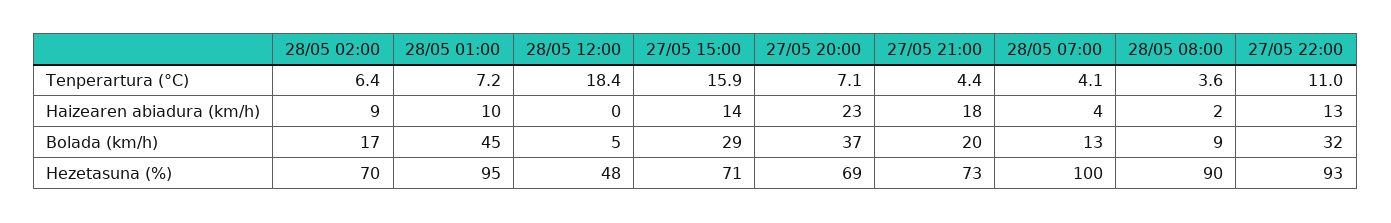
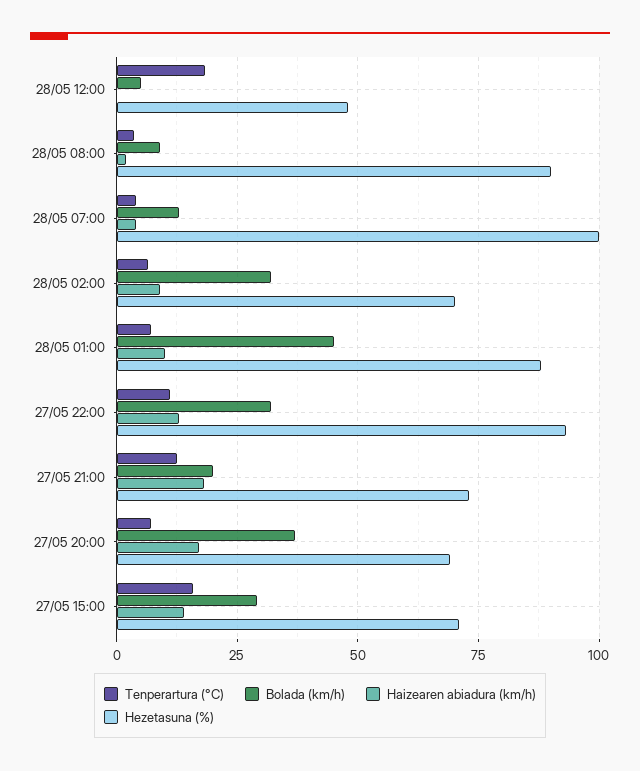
  {
    "Tenperartura (°C)": {
      "28/05 02:00": 6.4,
      "28/05 01:00": 7.2,
      "28/05 12:00": 18.4,
      "27/05 15:00": 15.9,
      "27/05 20:00": 7.1,
-     "27/05 21:00": 4.4,
+     "27/05 21:00": 12.5,
      "28/05 07:00": 4.1,
      "28/05 08:00": 3.6,
      "27/05 22:00": 11
    },
    "Haizearen abiadura (km/h)": {
      "28/05 02:00": 9,
      "28/05 01:00": 10,
      "28/05 12:00": 0,
      "27/05 15:00": 14,
-     "27/05 20:00": 23,
+     "27/05 20:00": 17.5,
      "27/05 21:00": 18,
      "28/05 07:00": 4,
      "28/05 08:00": 2,
      "27/05 22:00": 13
    },
    "Bolada (km/h)": {
-     "28/05 02:00": 17,
+     "28/05 02:00": 32.5,
      "28/05 01:00": 45,
      "28/05 12:00": 5,
      "27/05 15:00": 29,
      "27/05 20:00": 37,
      "27/05 21:00": 20,
      "28/05 07:00": 13,
      "28/05 08:00": 9,
      "27/05 22:00": 32
    },
    "Hezetasuna (%)": {
      "28/05 02:00": 70,
-     "28/05 01:00": 95,
+     "28/05 01:00": 87.5,
      "28/05 12:00": 48,
      "27/05 15:00": 71,
      "27/05 20:00": 69,
      "27/05 21:00": 73,
      "28/05 07:00": 100,
      "28/05 08:00": 90,
      "27/05 22:00": 93
    }
  }

